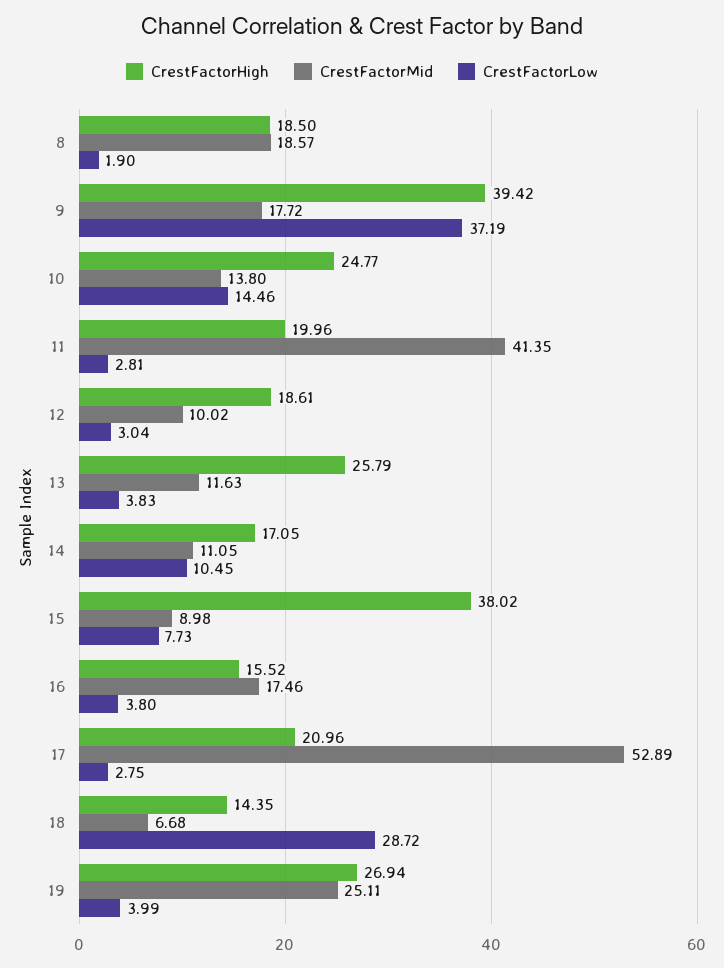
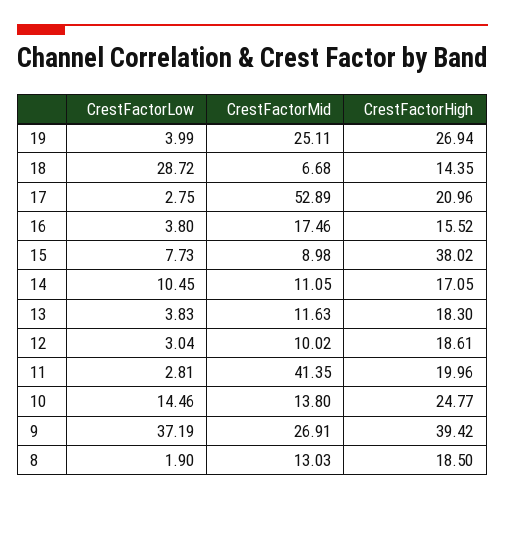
  {
    "CrestFactorHigh": {
      "8": 18.5,
      "9": 39.42,
      "10": 24.77,
      "11": 19.96,
      "12": 18.61,
-     "13": 25.79,
+     "13": 18.3,
      "14": 17.05,
      "15": 38.02,
      "16": 15.52,
      "17": 20.96,
      "18": 14.35,
      "19": 26.94
    },
    "CrestFactorMid": {
-     "8": 18.57,
+     "8": 13.03,
-     "9": 17.72,
+     "9": 26.91,
      "10": 13.8,
      "11": 41.35,
      "12": 10.02,
      "13": 11.63,
      "14": 11.05,
      "15": 8.98,
      "16": 17.46,
      "17": 52.89,
      "18": 6.68,
      "19": 25.11
    },
    "CrestFactorLow": {
      "8": 1.9,
      "9": 37.19,
      "10": 14.46,
      "11": 2.81,
      "12": 3.04,
      "13": 3.83,
      "14": 10.45,
      "15": 7.73,
      "16": 3.8,
      "17": 2.75,
      "18": 28.72,
      "19": 3.99
    }
  }

